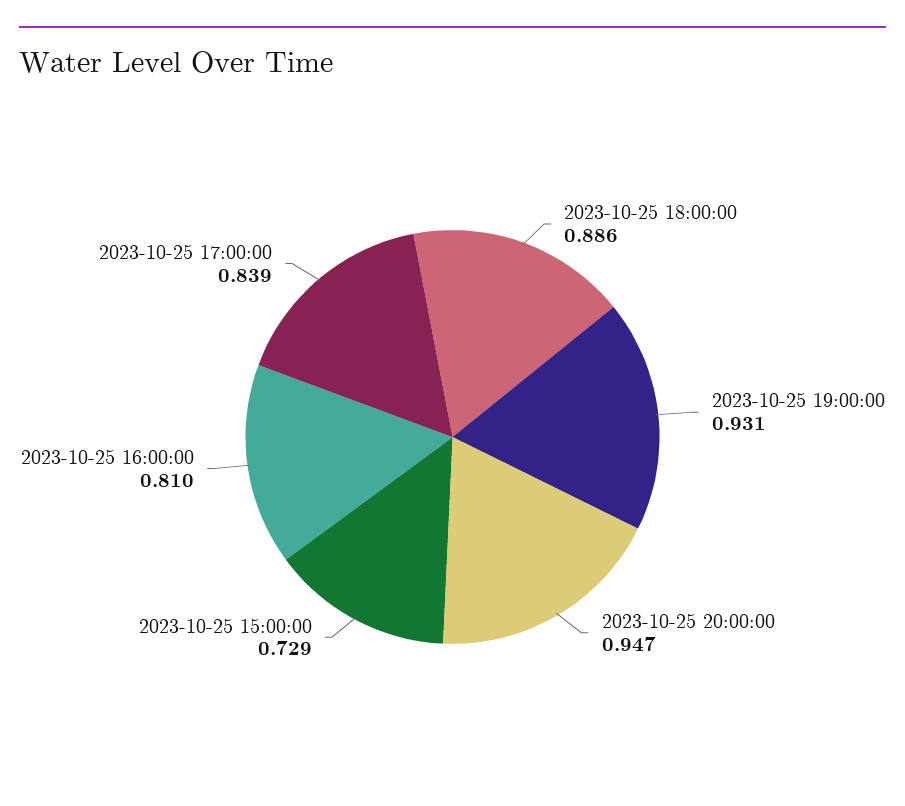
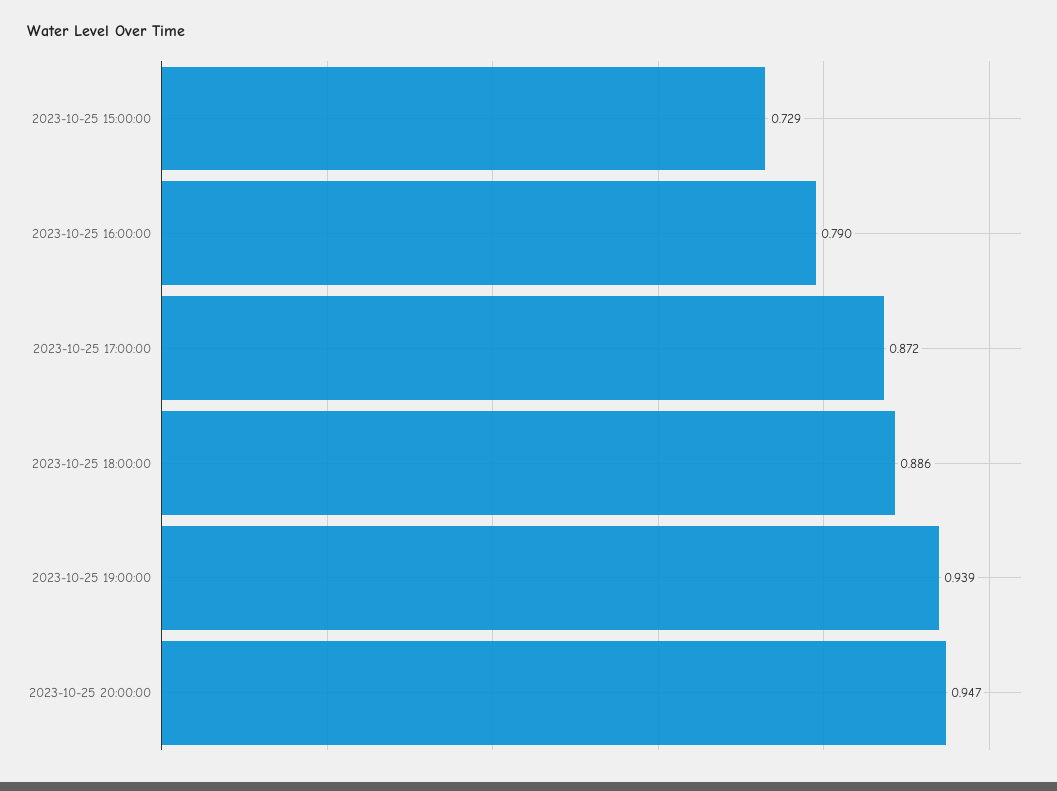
  {
    "2023-10-25 18:00:00": 0.886,
-   "2023-10-25 19:00:00": 0.931,
+   "2023-10-25 19:00:00": 0.939,
    "2023-10-25 20:00:00": 0.947,
    "2023-10-25 15:00:00": 0.729,
-   "2023-10-25 16:00:00": 0.81,
+   "2023-10-25 16:00:00": 0.79,
-   "2023-10-25 17:00:00": 0.839
+   "2023-10-25 17:00:00": 0.872
  }

